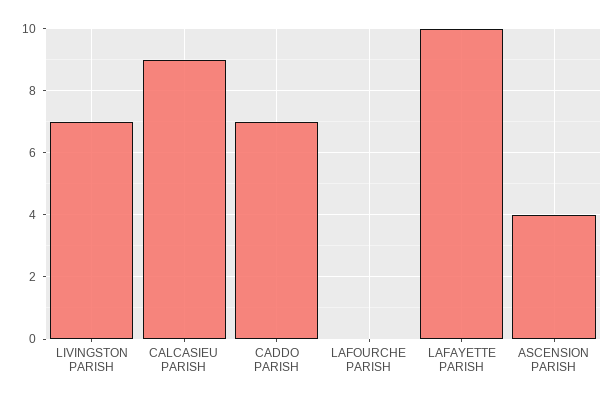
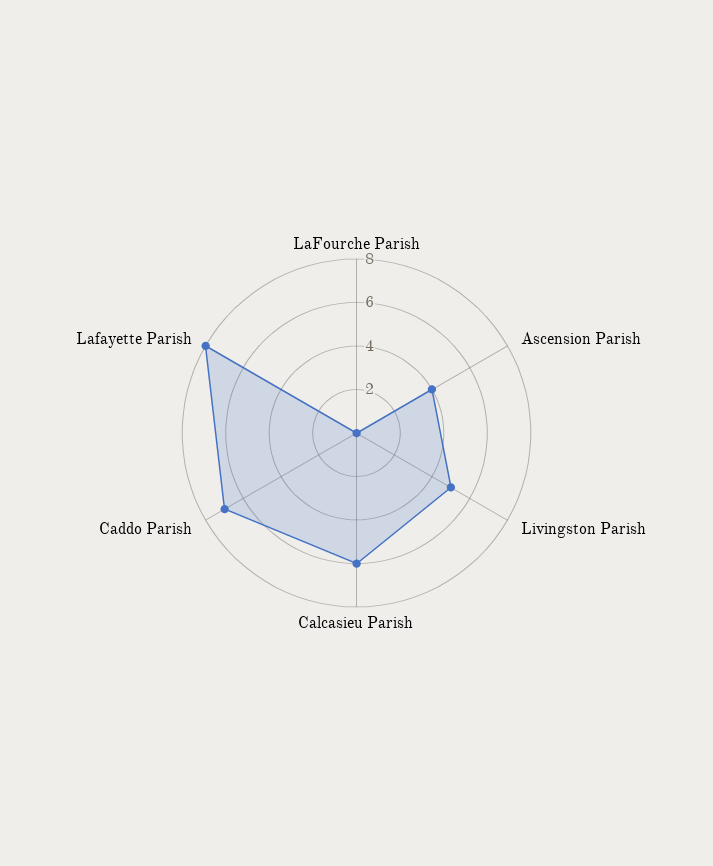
  {
-   "LIVINGSTON PARISH": 7,
+   "LIVINGSTON PARISH": 5,
-   "CALCASIEU PARISH": 9,
+   "CALCASIEU PARISH": 6,
    "CADDO PARISH": 7,
    "LAFOURCHE PARISH": 0,
-   "LAFAYETTE PARISH": 10,
+   "LAFAYETTE PARISH": 8,
    "ASCENSION PARISH": 4
  }

